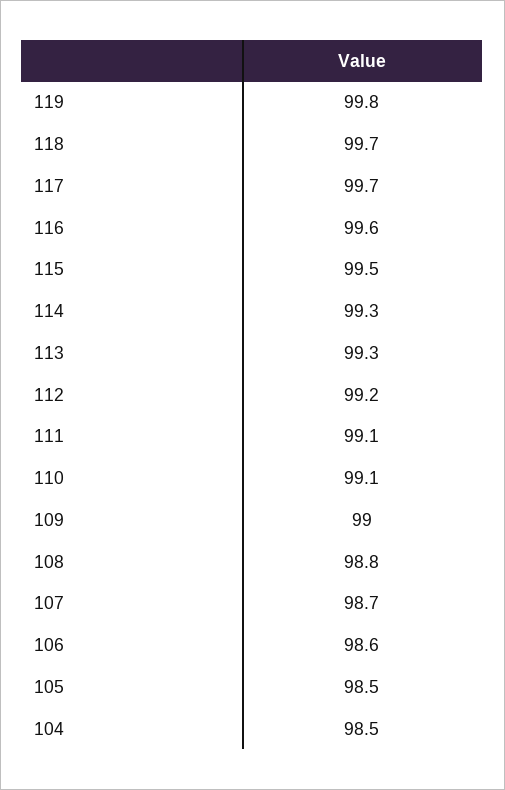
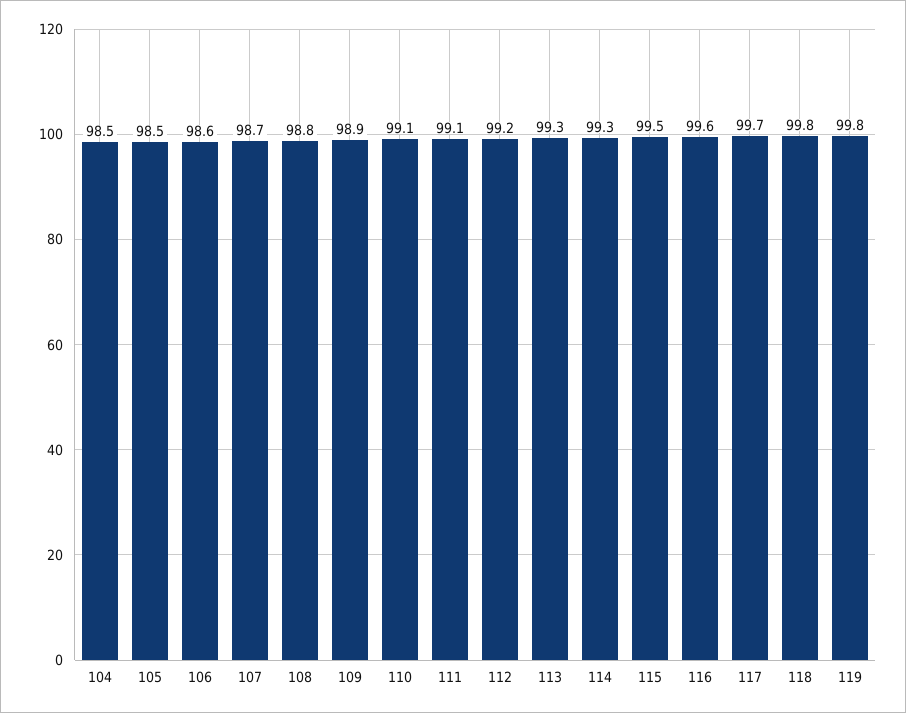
  {
    "119": 99.8,
-   "118": 99.7,
+   "118": 99.8,
    "117": 99.7,
    "116": 99.6,
    "115": 99.5,
    "114": 99.3,
    "113": 99.3,
    "112": 99.2,
    "111": 99.1,
    "110": 99.1,
-   "109": 99,
+   "109": 98.9,
    "108": 98.8,
    "107": 98.7,
    "106": 98.6,
    "105": 98.5,
    "104": 98.5
  }

